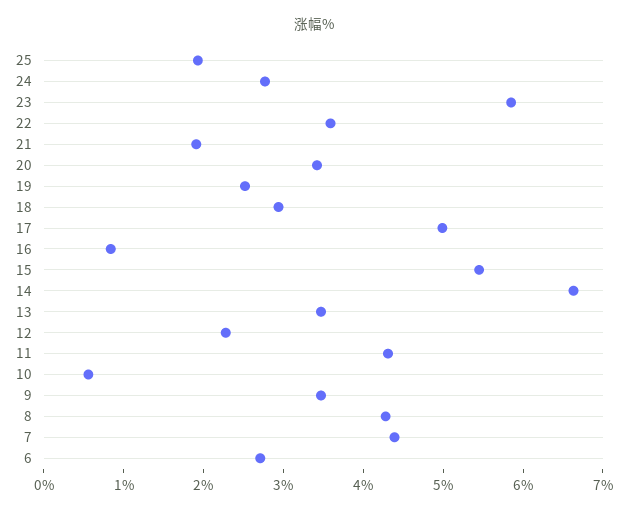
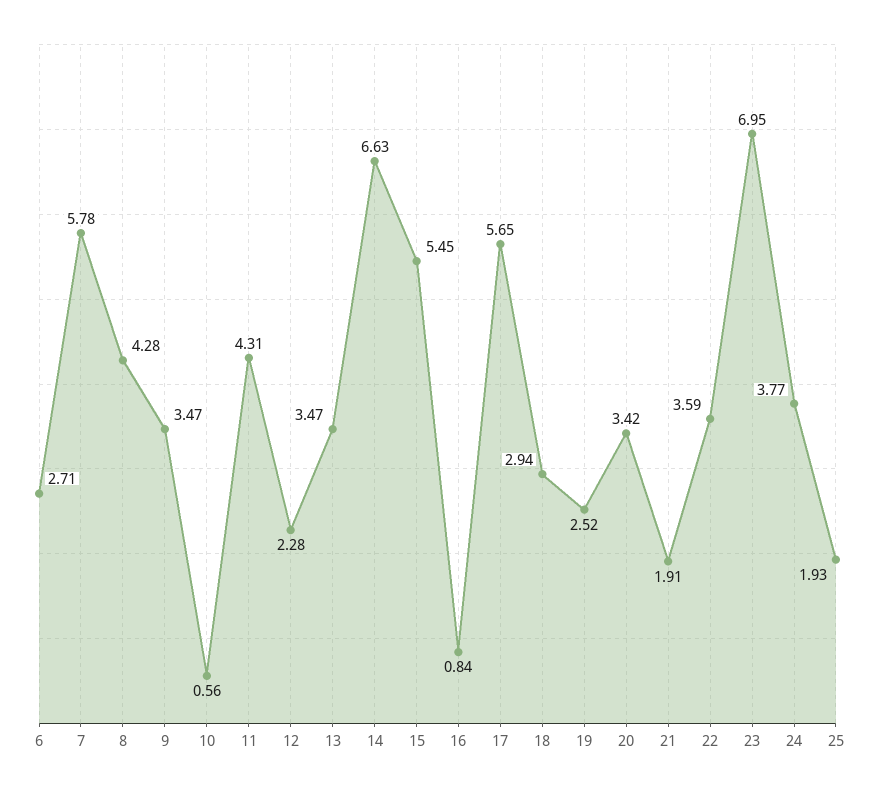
  {
    "25": 1.93,
-   "24": 2.8,
+   "24": 3.77,
-   "23": 5.8,
+   "23": 6.95,
    "22": 3.59,
    "21": 1.91,
    "20": 3.42,
    "19": 2.52,
    "18": 2.94,
-   "17": 5,
+   "17": 5.65,
    "16": 0.84,
    "15": 5.45,
    "14": 6.63,
    "13": 3.47,
    "12": 2.28,
    "11": 4.31,
    "10": 0.56,
    "9": 3.47,
    "8": 4.28,
-   "7": 4.4,
+   "7": 5.78,
    "6": 2.71
  }

